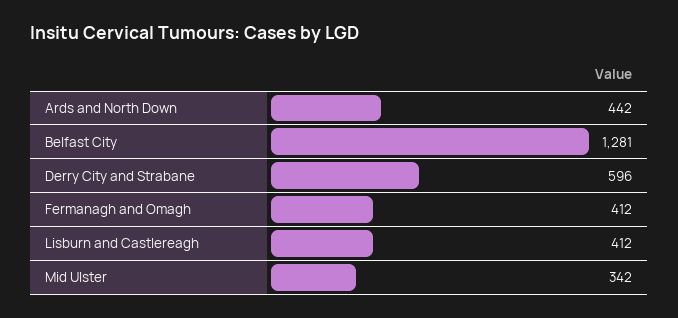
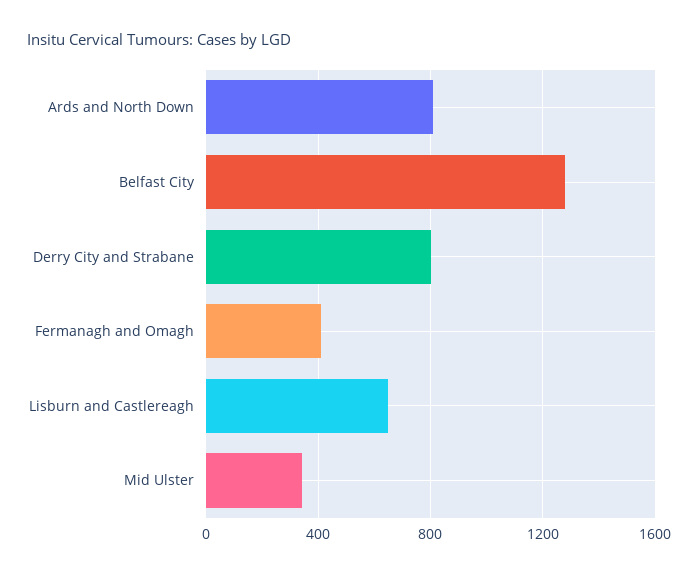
  {
-   "Ards and North Down": 442,
+   "Ards and North Down": 800,
    "Belfast City": 1281,
-   "Derry City and Strabane": 596,
+   "Derry City and Strabane": 800,
    "Fermanagh and Omagh": 412,
-   "Lisburn and Castlereagh": 412,
+   "Lisburn and Castlereagh": 650,
    "Mid Ulster": 342
  }

